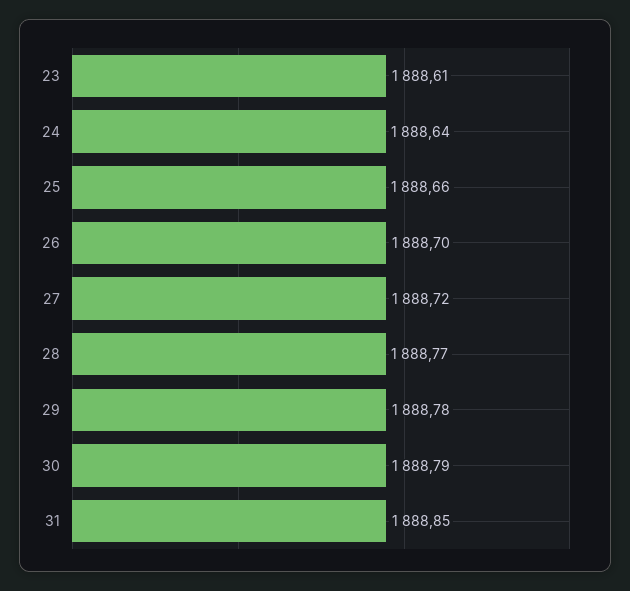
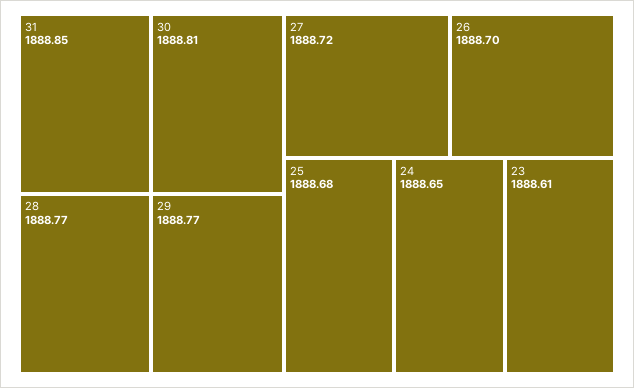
  {
    "23": 1888.61,
-   "24": 1888.64,
+   "24": 1888.65,
-   "25": 1888.66,
+   "25": 1888.68,
    "26": 1888.7,
    "27": 1888.72,
    "28": 1888.77,
-   "29": 1888.78,
+   "29": 1888.77,
-   "30": 1888.79,
+   "30": 1888.81,
    "31": 1888.85
  }

